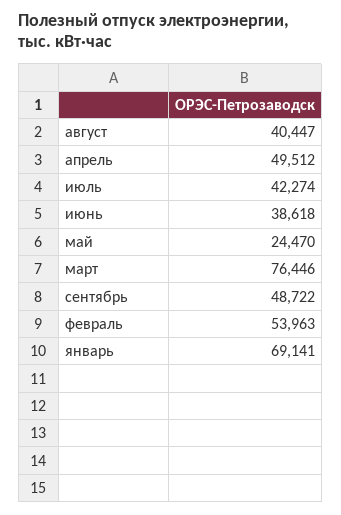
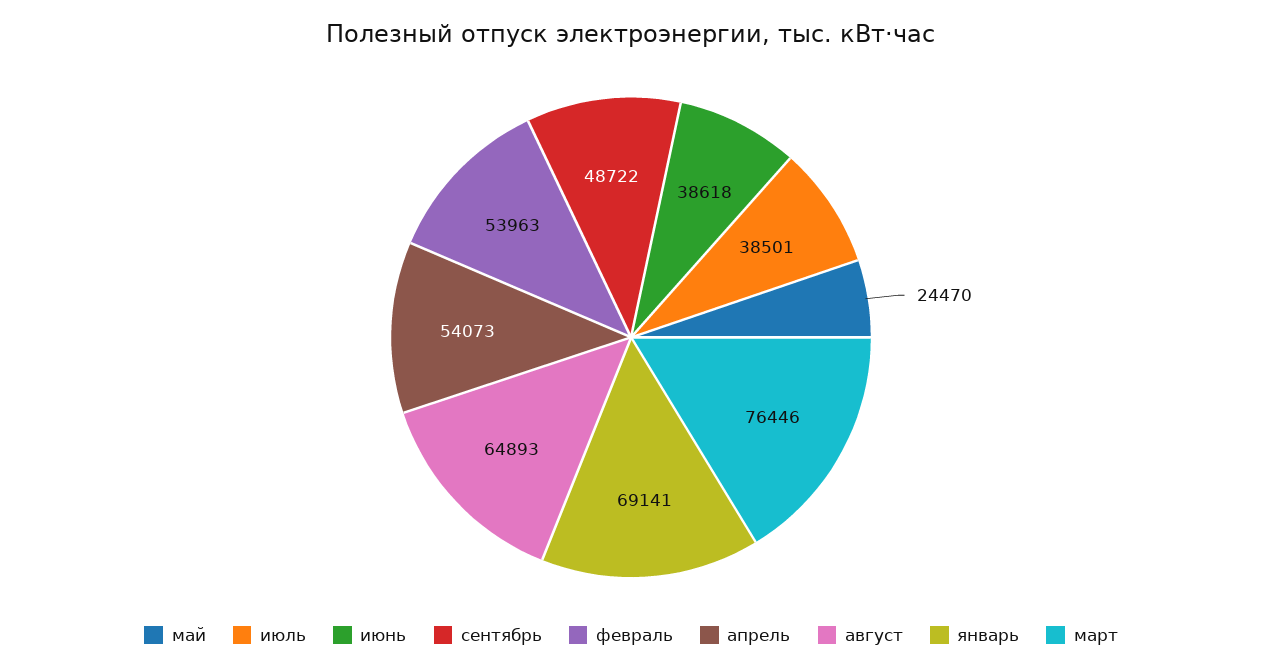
  {
-   "август": 40447,
+   "август": 64893,
-   "апрель": 49512,
+   "апрель": 54073,
-   "июль": 42274,
+   "июль": 38501,
    "июнь": 38618,
    "май": 24470,
    "март": 76446,
    "сентябрь": 48722,
    "февраль": 53963,
    "январь": 69141
  }

